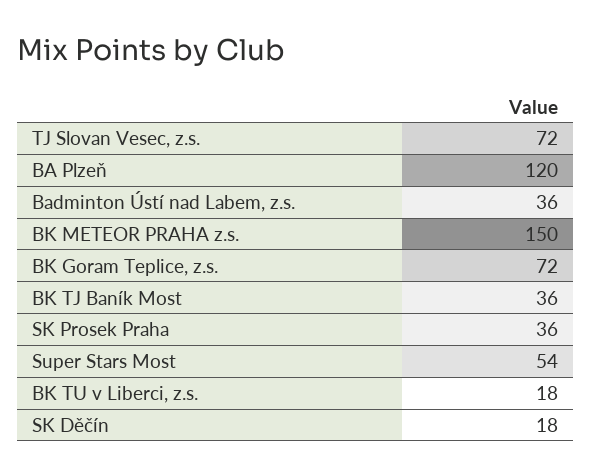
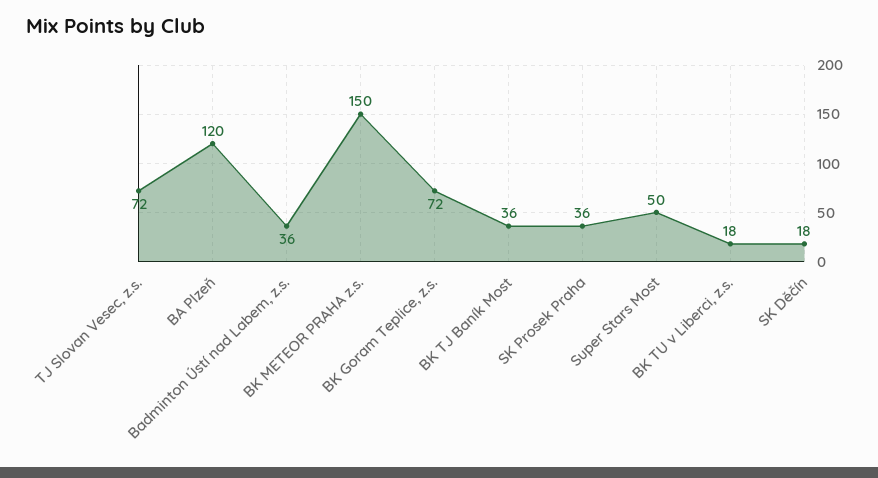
  {
    "TJ Slovan Vesec, z.s.": 72,
    "BA Plzeň": 120,
    "Badminton Ústí nad Labem, z.s.": 36,
    "BK METEOR PRAHA z.s.": 150,
    "BK Goram Teplice, z.s.": 72,
    "BK TJ Baník Most": 36,
    "SK Prosek Praha": 36,
-   "Super Stars Most": 54,
+   "Super Stars Most": 50,
    "BK TU v Liberci, z.s.": 18,
    "SK Děčín": 18
  }

